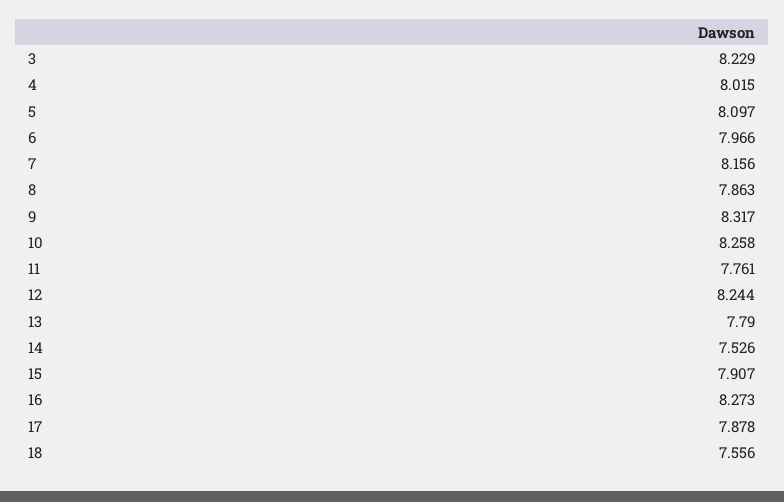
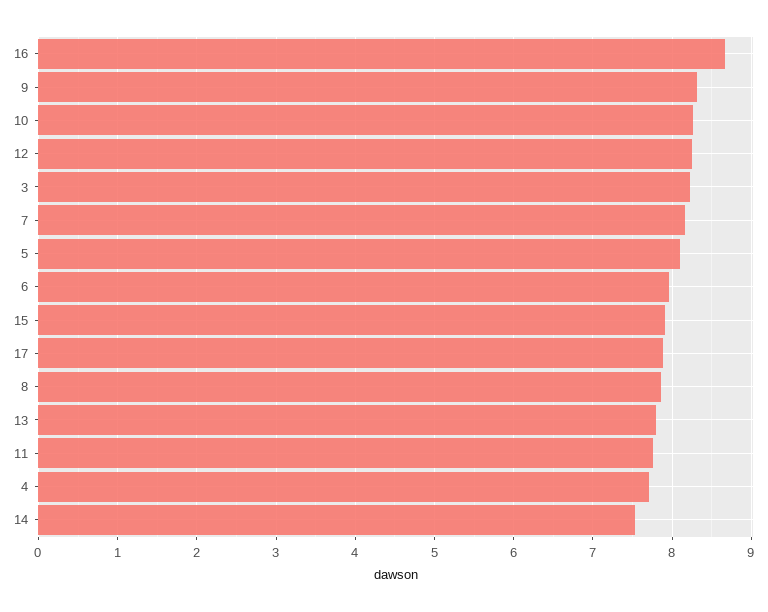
  {
    "3": 8.229,
-   "4": 8.015,
+   "4": 7.7,
    "5": 8.097,
    "6": 7.966,
    "7": 8.156,
    "8": 7.863,
    "9": 8.317,
    "10": 8.258,
    "11": 7.761,
    "12": 8.244,
    "13": 7.79,
    "14": 7.526,
    "15": 7.907,
-   "16": 8.273,
+   "16": 8.7,
-   "17": 7.878,
+   "17": 7.878
-   "18": 7.556
  }

